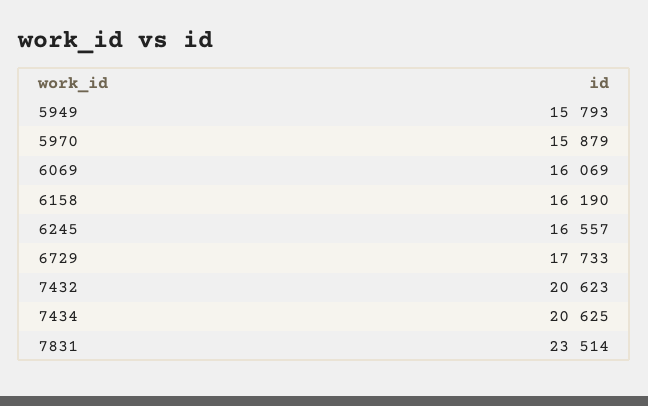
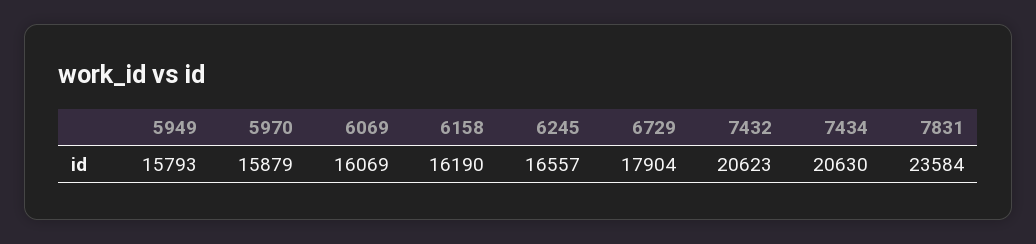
  {
    "5949": 15793,
    "5970": 15879,
    "6069": 16069,
    "6158": 16190,
    "6245": 16557,
-   "6729": 17733,
+   "6729": 17904,
    "7432": 20623,
-   "7434": 20625,
+   "7434": 20630,
-   "7831": 23514
+   "7831": 23584
  }

